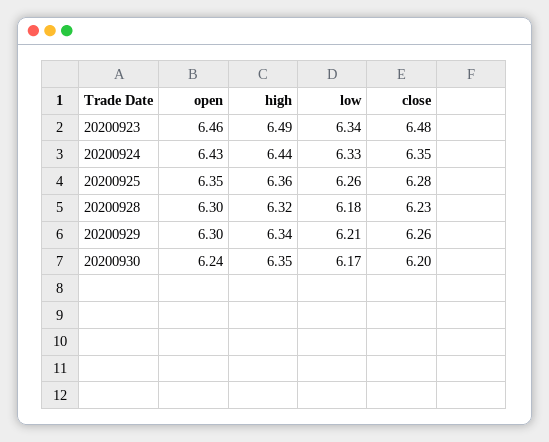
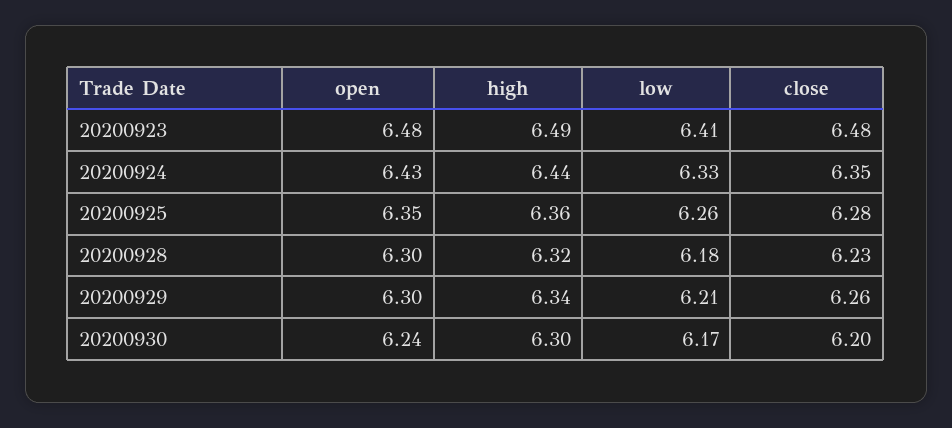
  {
    "open": {
-     "20200923": 6.46,
+     "20200923": 6.48,
      "20200924": 6.43,
      "20200925": 6.35,
      "20200928": 6.3,
      "20200929": 6.3,
      "20200930": 6.24
    },
    "high": {
      "20200923": 6.49,
      "20200924": 6.44,
      "20200925": 6.36,
      "20200928": 6.32,
      "20200929": 6.34,
-     "20200930": 6.35
+     "20200930": 6.3
    },
    "low": {
-     "20200923": 6.34,
+     "20200923": 6.41,
      "20200924": 6.33,
      "20200925": 6.26,
      "20200928": 6.18,
      "20200929": 6.21,
      "20200930": 6.17
    },
    "close": {
      "20200923": 6.48,
      "20200924": 6.35,
      "20200925": 6.28,
      "20200928": 6.23,
      "20200929": 6.26,
      "20200930": 6.2
    }
  }

